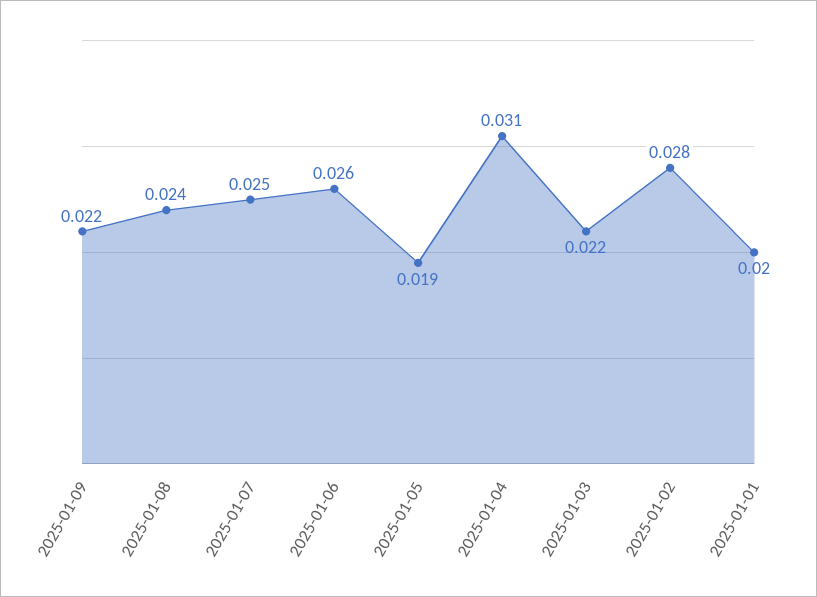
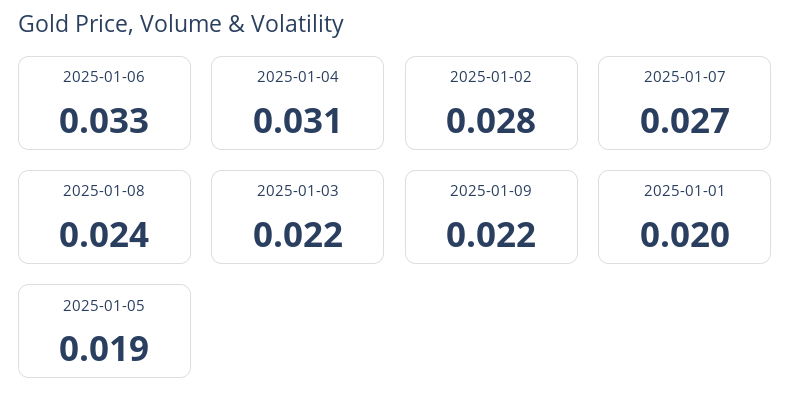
  {
    "2025-01-09": 0.022,
    "2025-01-08": 0.024,
-   "2025-01-07": 0.025,
+   "2025-01-07": 0.027,
-   "2025-01-06": 0.026,
+   "2025-01-06": 0.033,
    "2025-01-05": 0.019,
    "2025-01-04": 0.031,
    "2025-01-03": 0.022,
    "2025-01-02": 0.028,
    "2025-01-01": 0.02
  }

